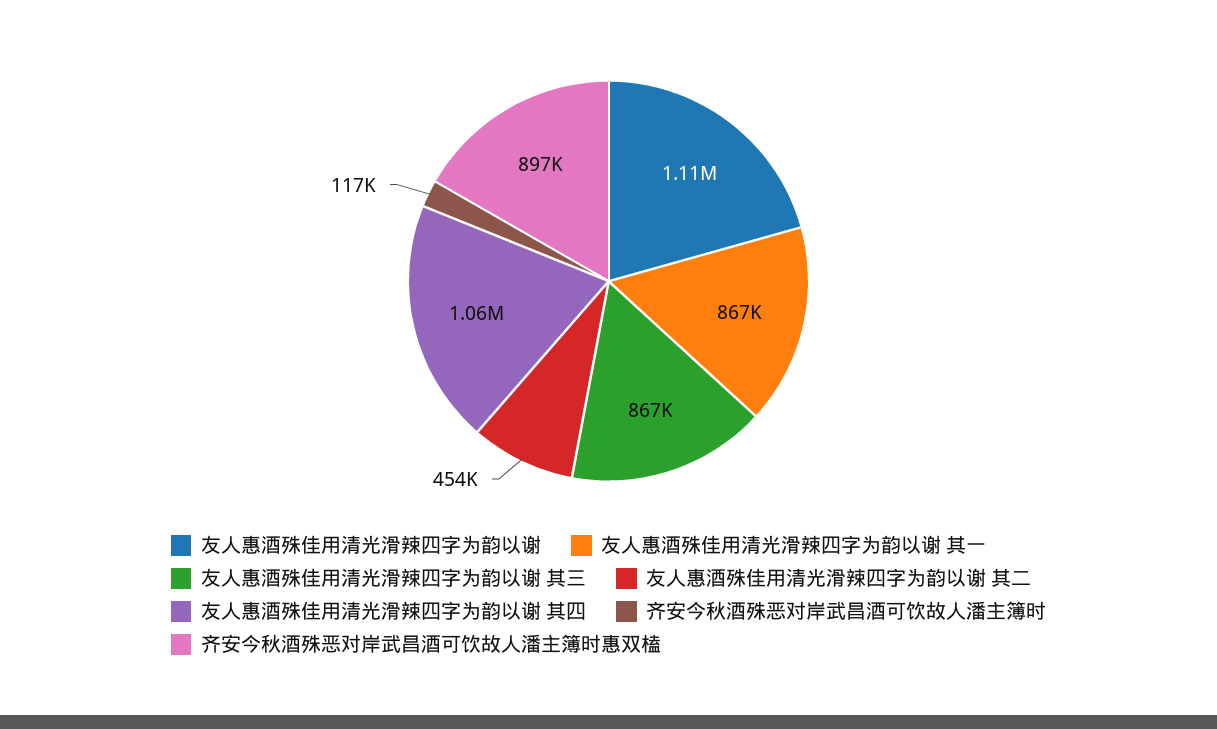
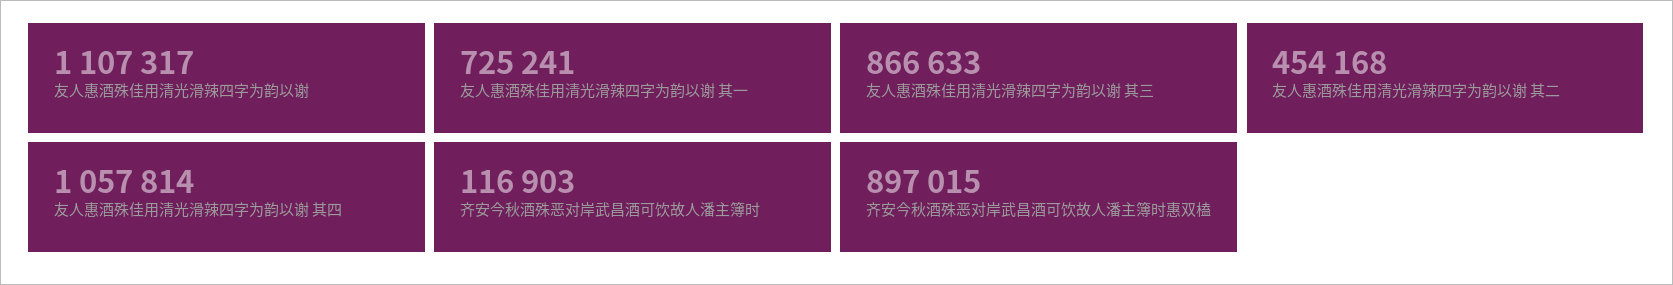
  {
    "友人惠酒殊佳用清光滑辣四字为韵以谢": 1107317,
-   "友人惠酒殊佳用清光滑辣四字为韵以谢 其一": 867000,
+   "友人惠酒殊佳用清光滑辣四字为韵以谢 其一": 725241,
    "友人惠酒殊佳用清光滑辣四字为韵以谢 其三": 866633,
    "友人惠酒殊佳用清光滑辣四字为韵以谢 其二": 454168,
    "友人惠酒殊佳用清光滑辣四字为韵以谢 其四": 1057814,
    "齐安今秋酒殊恶对岸武昌酒可饮故人潘主簿时": 116903,
    "齐安今秋酒殊恶对岸武昌酒可饮故人潘主簿时惠双榼": 897015
  }

